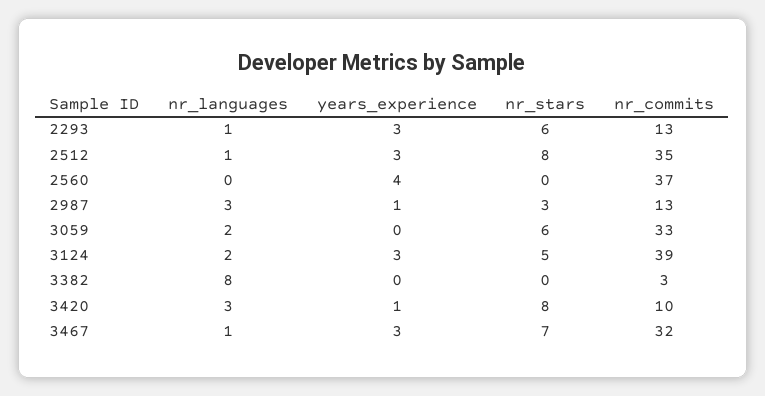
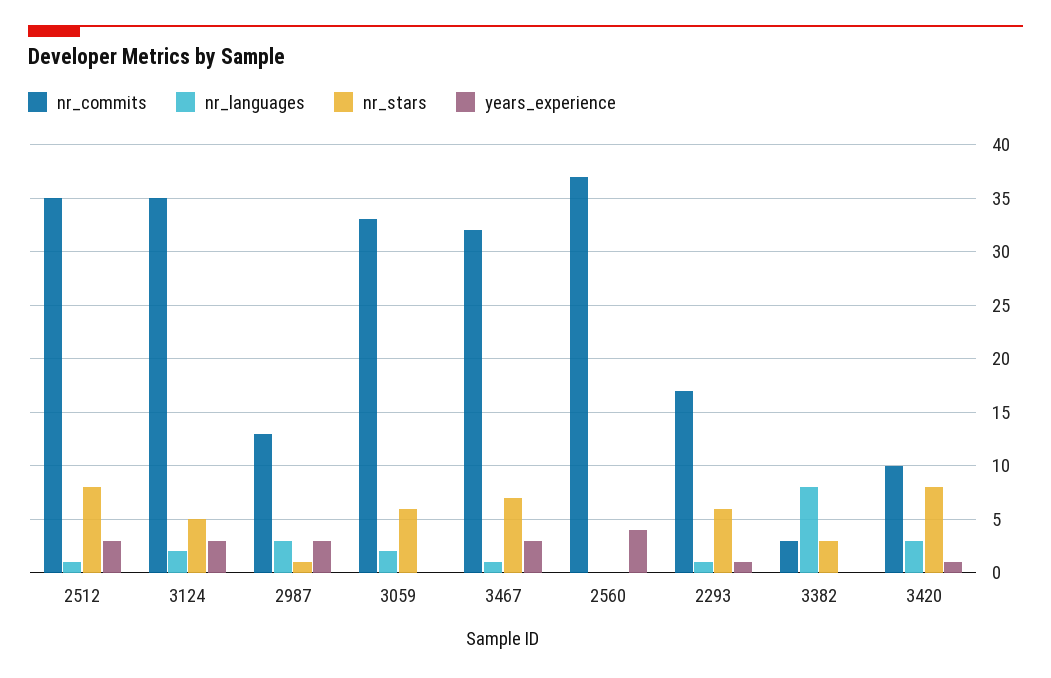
  {
    "nr_languages": {
      "2293": 1,
      "2512": 1,
      "2560": 0,
      "2987": 3,
      "3059": 2,
      "3124": 2,
      "3382": 8,
      "3420": 3,
      "3467": 1
    },
    "years_experience": {
-     "2293": 3,
+     "2293": 1,
      "2512": 3,
      "2560": 4,
-     "2987": 1,
+     "2987": 3,
      "3059": 0,
      "3124": 3,
      "3382": 0,
      "3420": 1,
      "3467": 3
    },
    "nr_stars": {
      "2293": 6,
      "2512": 8,
      "2560": 0,
-     "2987": 3,
+     "2987": 1,
      "3059": 6,
      "3124": 5,
-     "3382": 0,
+     "3382": 3,
      "3420": 8,
      "3467": 7
    },
    "nr_commits": {
-     "2293": 13,
+     "2293": 17,
      "2512": 35,
      "2560": 37,
      "2987": 13,
      "3059": 33,
-     "3124": 39,
+     "3124": 35,
      "3382": 3,
      "3420": 10,
      "3467": 32
    }
  }

